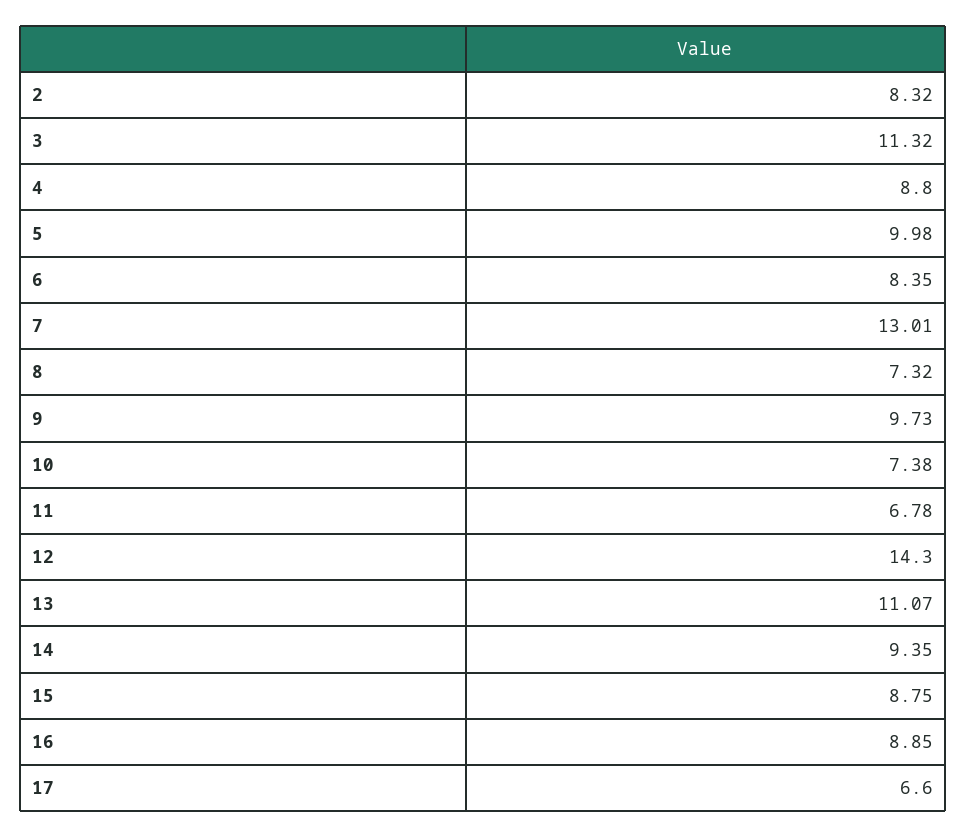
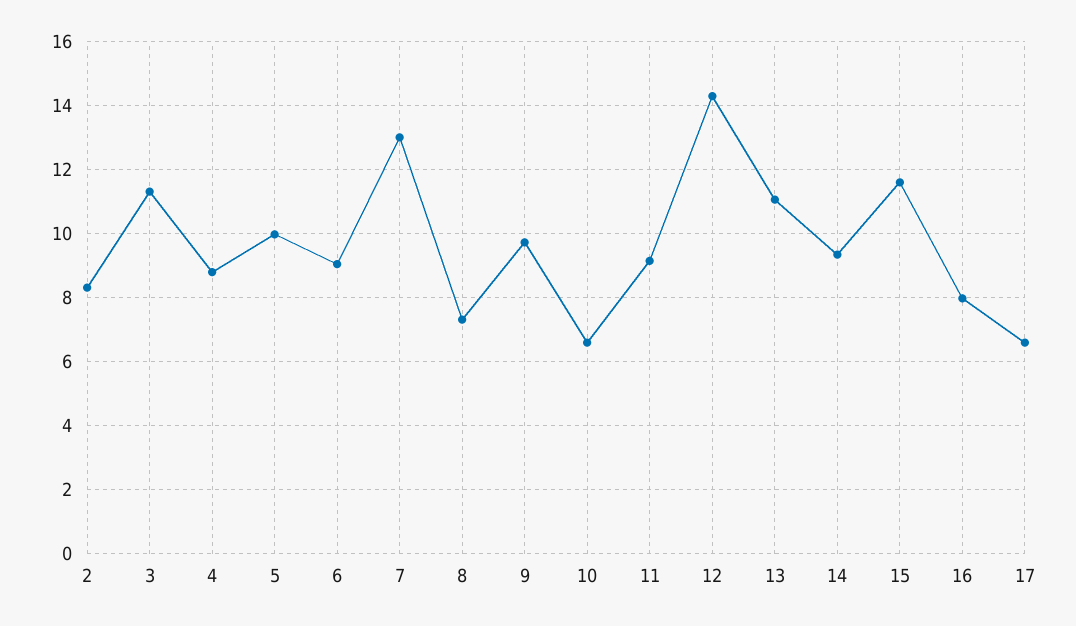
  {
    "2": 8.32,
    "3": 11.32,
    "4": 8.8,
    "5": 9.98,
-   "6": 8.35,
+   "6": 9,
    "7": 13.01,
    "8": 7.32,
    "9": 9.73,
-   "10": 7.38,
+   "10": 6.6,
-   "11": 6.78,
+   "11": 9.2,
    "12": 14.3,
    "13": 11.07,
    "14": 9.35,
-   "15": 8.75,
+   "15": 11.6,
-   "16": 8.85,
+   "16": 8,
    "17": 6.6
  }

